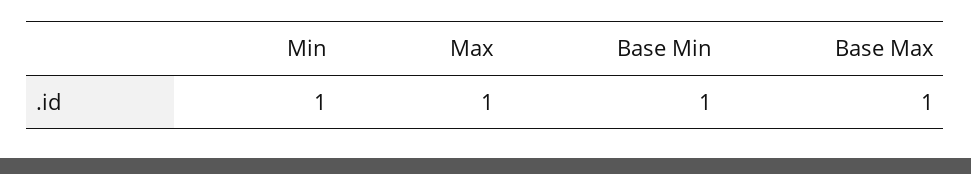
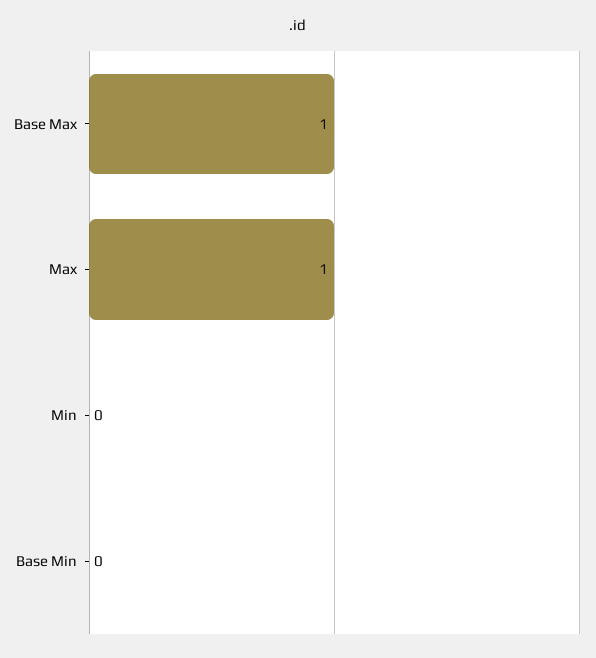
  {
-   "Min": 1,
+   "Min": 0,
    "Max": 1,
-   "Base Min": 1,
+   "Base Min": 0,
    "Base Max": 1
  }

